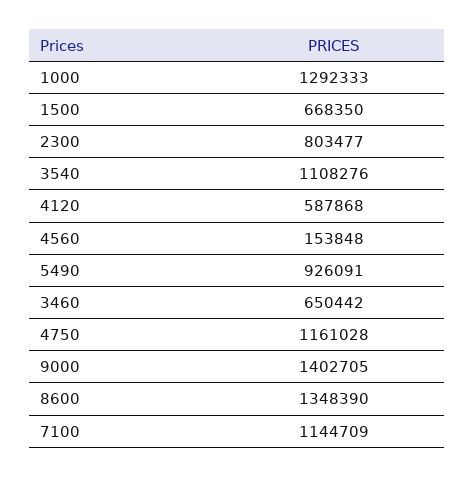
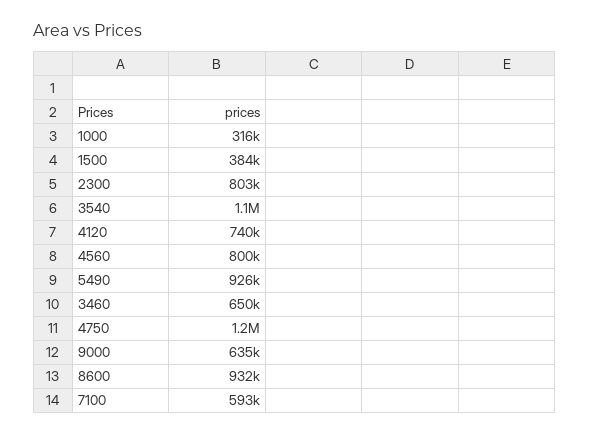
  {
-   "1000": 1292333,
+   "1000": 316000,
-   "1500": 668350,
+   "1500": 384000,
    "2300": 803477,
    "3540": 1108276,
-   "4120": 587868,
+   "4120": 740000,
-   "4560": 153848,
+   "4560": 800000,
    "5490": 926091,
    "3460": 650442,
    "4750": 1161028,
-   "9000": 1402705,
+   "9000": 635000,
-   "8600": 1348390,
+   "8600": 932000,
-   "7100": 1144709
+   "7100": 593000
  }

